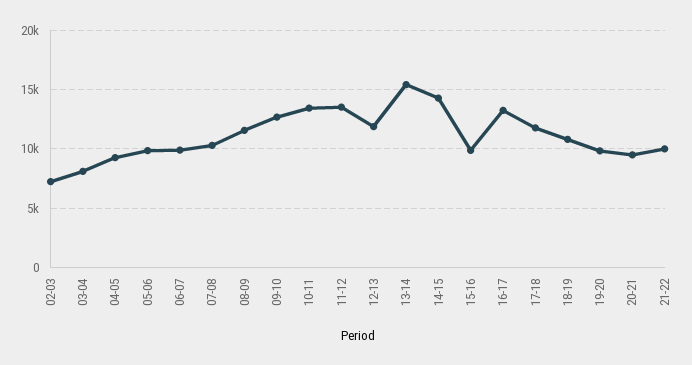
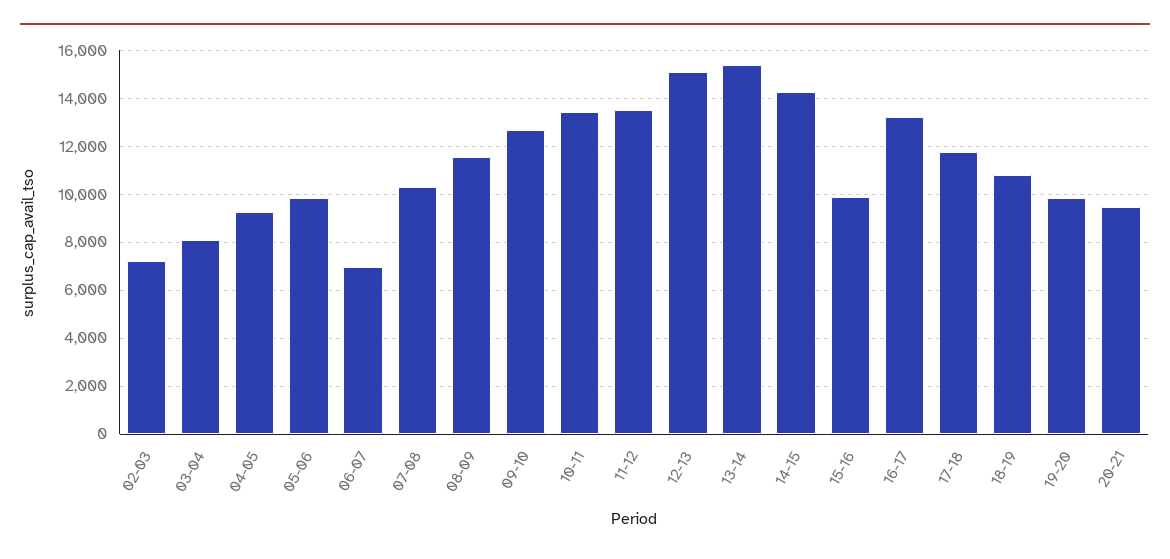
  {
    "02-03": 7000,
    "03-04": 8000,
    "04-05": 9500,
    "05-06": 10000,
-   "06-07": 10000,
+   "06-07": 7000,
    "07-08": 10500,
    "08-09": 11500,
    "09-10": 12500,
    "10-11": 13500,
    "11-12": 13500,
-   "12-13": 12000,
+   "12-13": 15000,
    "13-14": 15500,
    "14-15": 14500,
    "15-16": 10000,
    "16-17": 13000,
    "17-18": 12000,
    "18-19": 11000,
    "19-20": 10000,
-   "20-21": 9500,
+   "20-21": 9500
-   "21-22": 10000
  }

